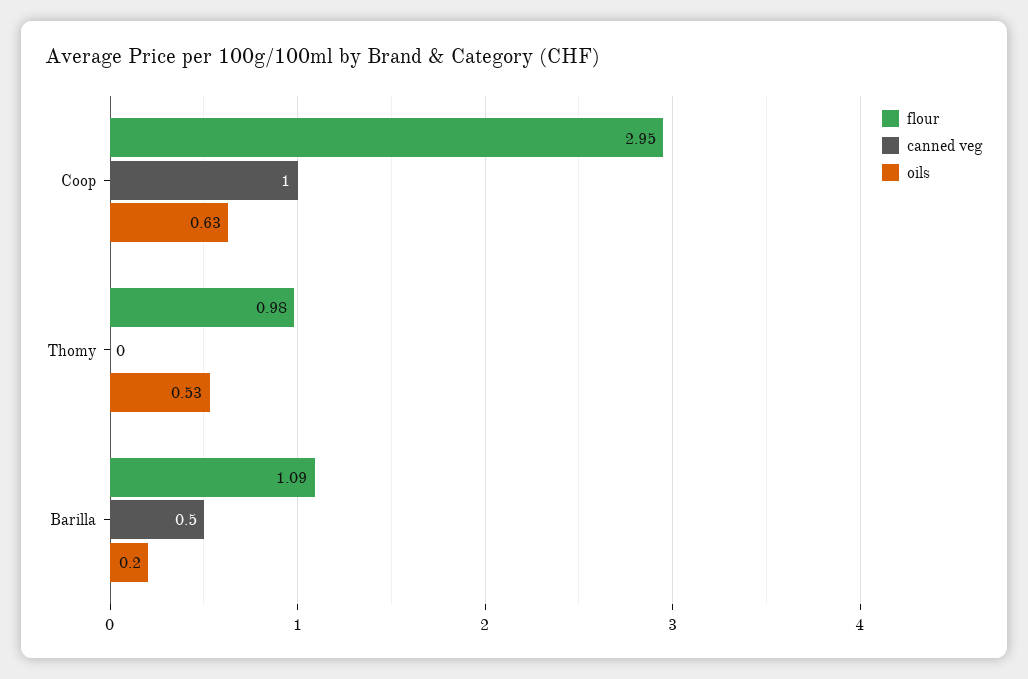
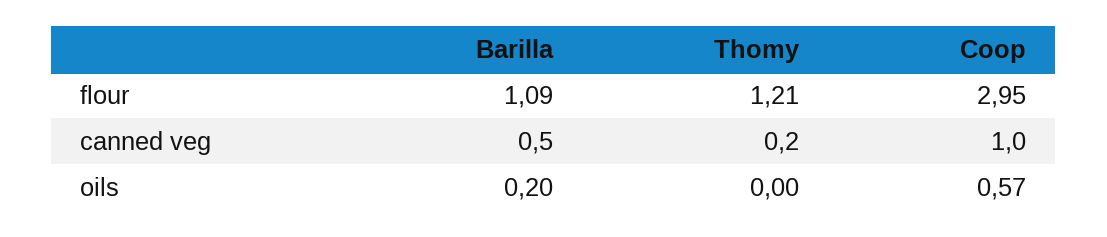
  {
    "flour": {
      "Coop": 2.95,
-     "Thomy": 0.98,
+     "Thomy": 1.21,
      "Barilla": 1.09
    },
    "canned veg": {
      "Coop": 1,
-     "Thomy": 0,
+     "Thomy": 0.2,
      "Barilla": 0.5
    },
    "oils": {
-     "Coop": 0.63,
+     "Coop": 0.57,
-     "Thomy": 0.53,
+     "Thomy": 0,
      "Barilla": 0.2
    }
  }

